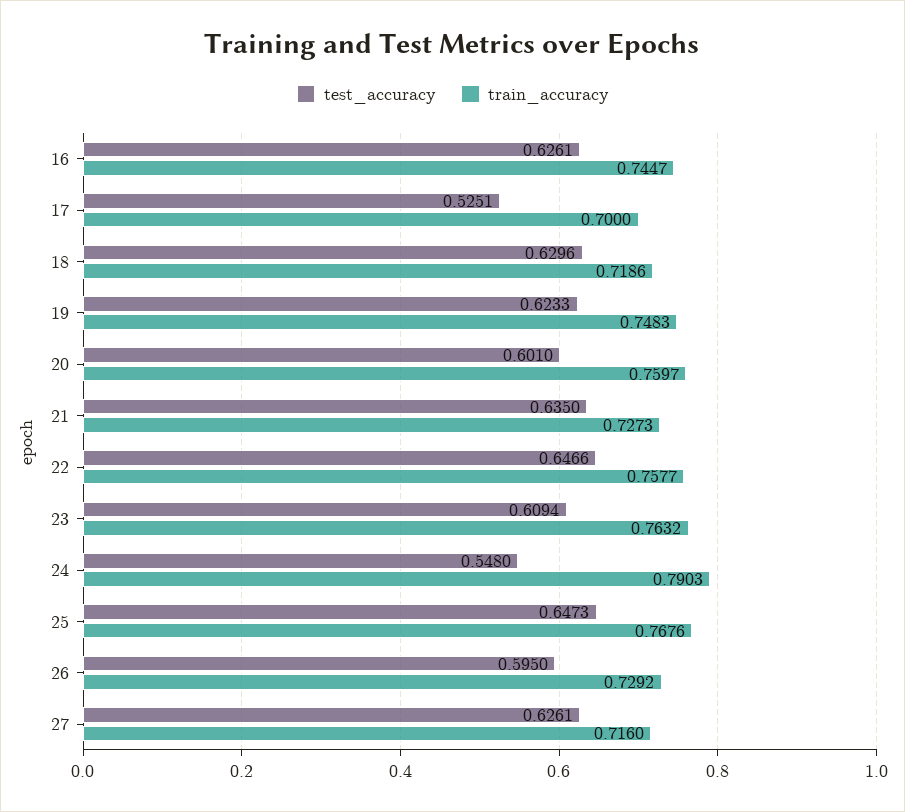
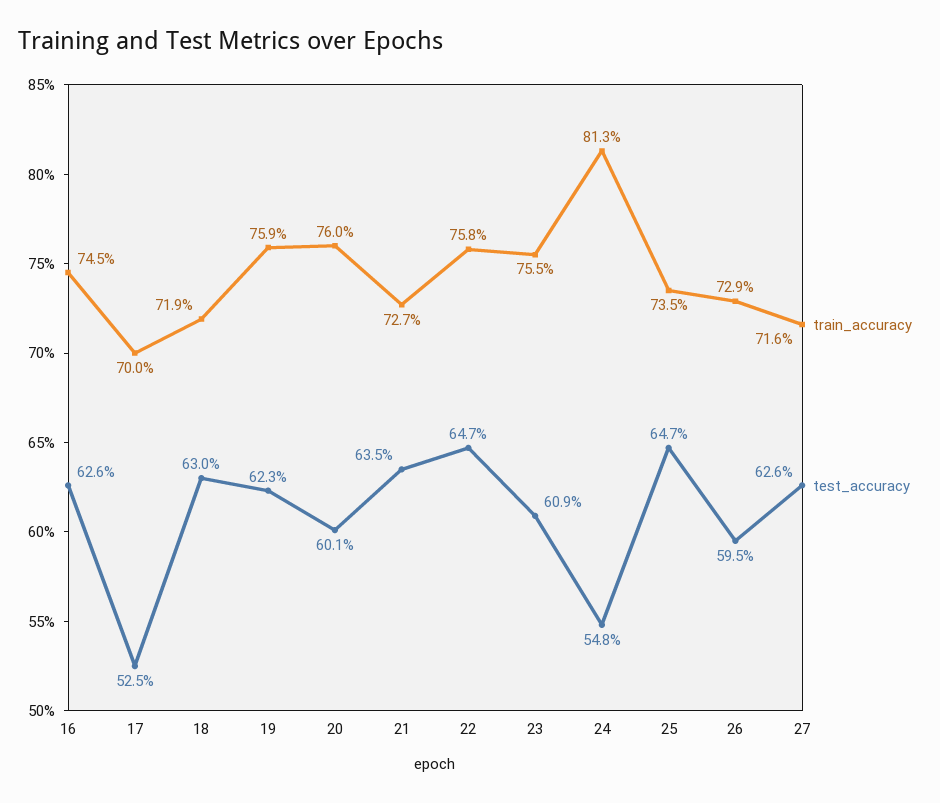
  {
    "test_accuracy": {
      "16": 0.6261,
      "17": 0.5251,
      "18": 0.6296,
      "19": 0.6233,
      "20": 0.601,
      "21": 0.635,
      "22": 0.6466,
      "23": 0.6094,
      "24": 0.548,
      "25": 0.6473,
      "26": 0.595,
      "27": 0.6261
    },
    "train_accuracy": {
      "16": 0.7447,
      "17": 0.7,
      "18": 0.7186,
-     "19": 0.7483,
+     "19": 0.759,
      "20": 0.7597,
      "21": 0.7273,
      "22": 0.7577,
-     "23": 0.7632,
+     "23": 0.755,
-     "24": 0.7903,
+     "24": 0.813,
-     "25": 0.7676,
+     "25": 0.735,
      "26": 0.7292,
      "27": 0.716
    }
  }

